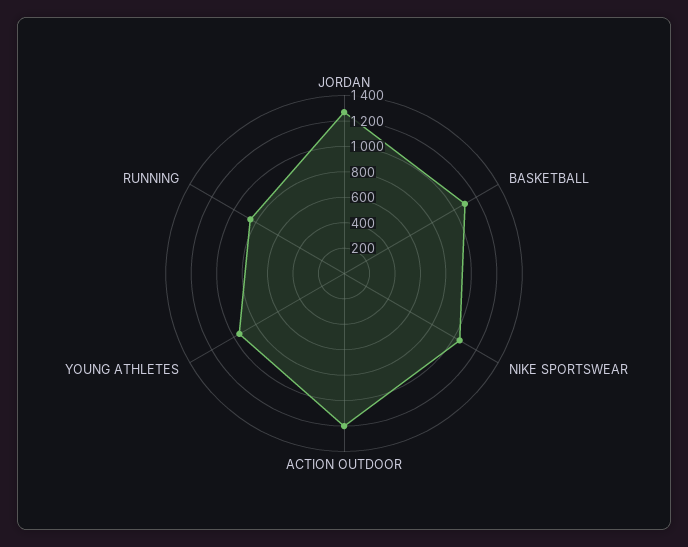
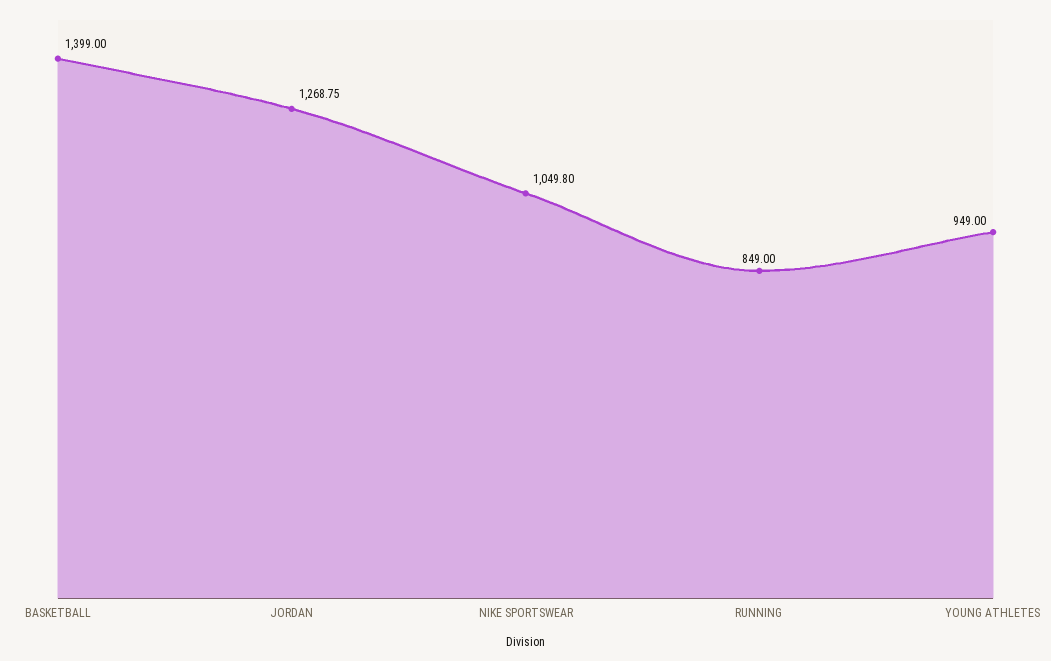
  {
    "JORDAN": 1268.75,
-   "BASKETBALL": 1100,
+   "BASKETBALL": 1399,
    "NIKE SPORTSWEAR": 1049.8,
-   "ACTION OUTDOOR": 1200,
    "YOUNG ATHLETES": 949,
    "RUNNING": 849
  }

